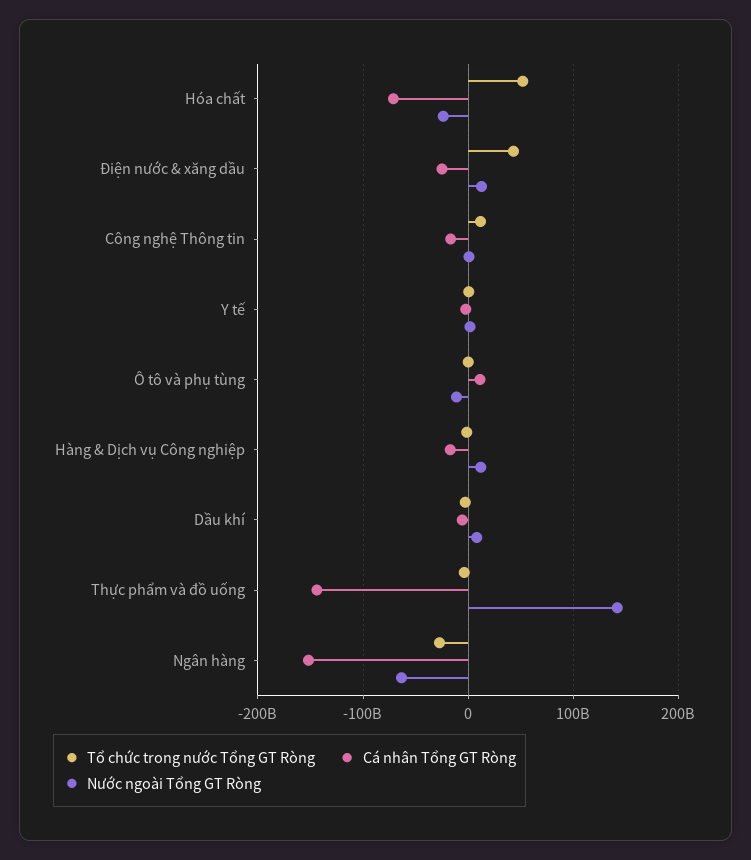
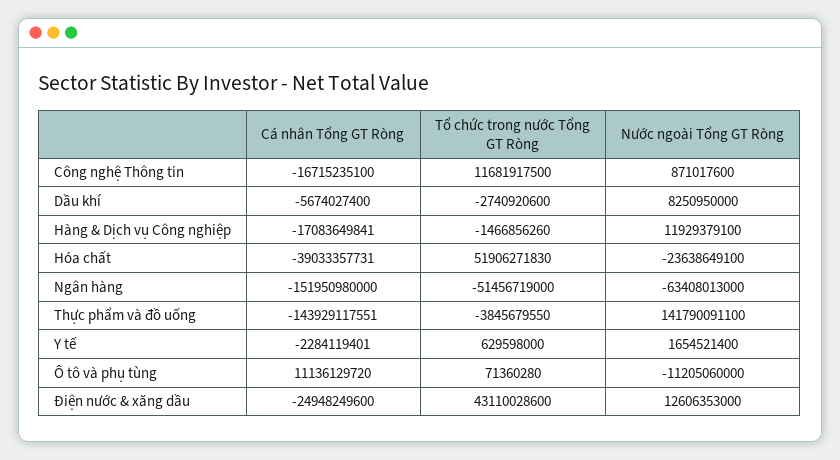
  {
    "Tổ chức trong nước Tổng GT Ròng": {
      "Hóa chất": 51906271830,
      "Điện nước & xăng dầu": 43110028600,
      "Công nghệ Thông tin": 11681917500,
      "Y tế": 629598000,
      "Ô tô và phụ tùng": 71360280,
      "Hàng & Dịch vụ Công nghiệp": -1466856260,
      "Dầu khí": -2740920600,
      "Thực phẩm và đồ uống": -3845679550,
-     "Ngân hàng": -30000000000
+     "Ngân hàng": -51456719000
    },
    "Cá nhân Tổng GT Ròng": {
-     "Hóa chất": -70000000000,
+     "Hóa chất": -39033357731,
      "Điện nước & xăng dầu": -24948249600,
      "Công nghệ Thông tin": -16715235100,
      "Y tế": -2284119401,
      "Ô tô và phụ tùng": 11136129720,
      "Hàng & Dịch vụ Công nghiệp": -17083649841,
      "Dầu khí": -5674027400,
      "Thực phẩm và đồ uống": -143929117551,
      "Ngân hàng": -151950980000
    },
    "Nước ngoài Tổng GT Ròng": {
      "Hóa chất": -23638649100,
      "Điện nước & xăng dầu": 12606353000,
      "Công nghệ Thông tin": 871017600,
      "Y tế": 1654521400,
      "Ô tô và phụ tùng": -11205060000,
      "Hàng & Dịch vụ Công nghiệp": 11929379100,
      "Dầu khí": 8250950000,
      "Thực phẩm và đồ uống": 141790091100,
      "Ngân hàng": -63408013000
    }
  }

